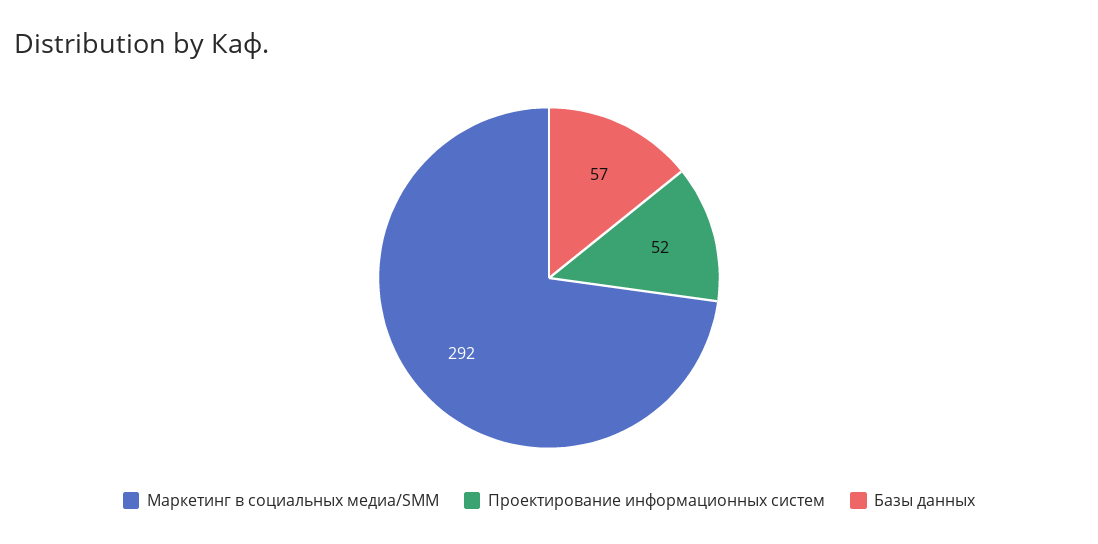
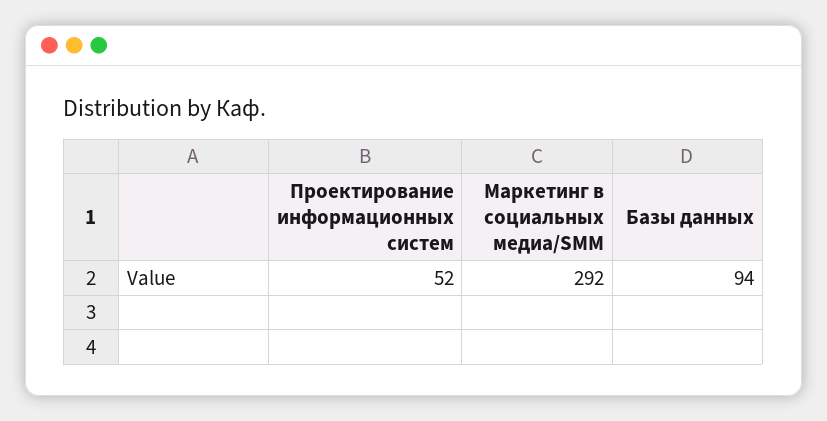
  {
    "Маркетинг в социальных медиа/SMM": 292,
    "Проектирование информационных систем": 52,
-   "Базы данных": 57
+   "Базы данных": 94
  }

